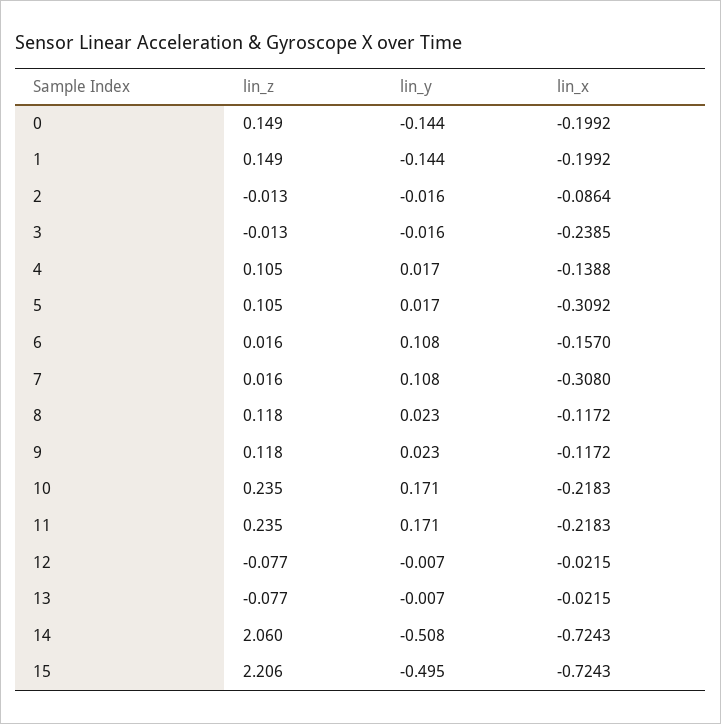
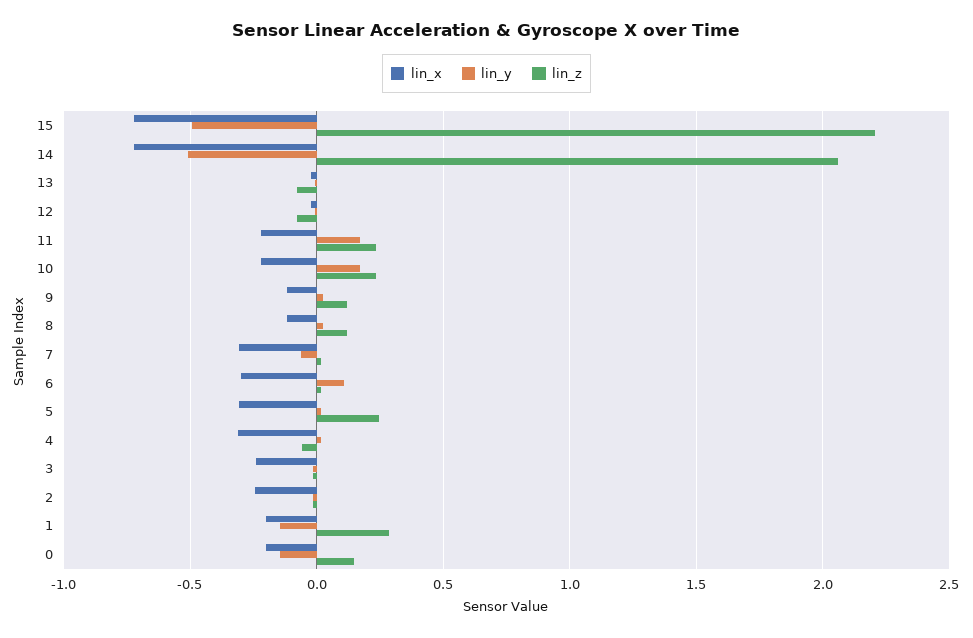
  {
    "lin_z": {
      "0": 0.149,
-     "1": 0.149,
+     "1": 0.3,
      "2": -0.013,
      "3": -0.013,
-     "4": 0.105,
+     "4": -0.05,
-     "5": 0.105,
+     "5": 0.25,
      "6": 0.016,
      "7": 0.016,
      "8": 0.118,
      "9": 0.118,
      "10": 0.235,
      "11": 0.235,
      "12": -0.077,
      "13": -0.077,
      "14": 2.06,
      "15": 2.206
    },
    "lin_y": {
      "0": -0.144,
      "1": -0.144,
      "2": -0.016,
      "3": -0.016,
      "4": 0.017,
      "5": 0.017,
      "6": 0.108,
-     "7": 0.108,
+     "7": -0.05,
      "8": 0.023,
      "9": 0.023,
      "10": 0.171,
      "11": 0.171,
      "12": -0.007,
      "13": -0.007,
      "14": -0.508,
      "15": -0.495
    },
    "lin_x": {
      "0": -0.1992,
      "1": -0.1992,
-     "2": -0.0864,
+     "2": -0.25,
      "3": -0.2385,
-     "4": -0.1388,
+     "4": -0.3,
      "5": -0.3092,
-     "6": -0.157,
+     "6": -0.3,
      "7": -0.308,
      "8": -0.1172,
      "9": -0.1172,
      "10": -0.2183,
      "11": -0.2183,
      "12": -0.0215,
      "13": -0.0215,
      "14": -0.7243,
      "15": -0.7243
    }
  }

